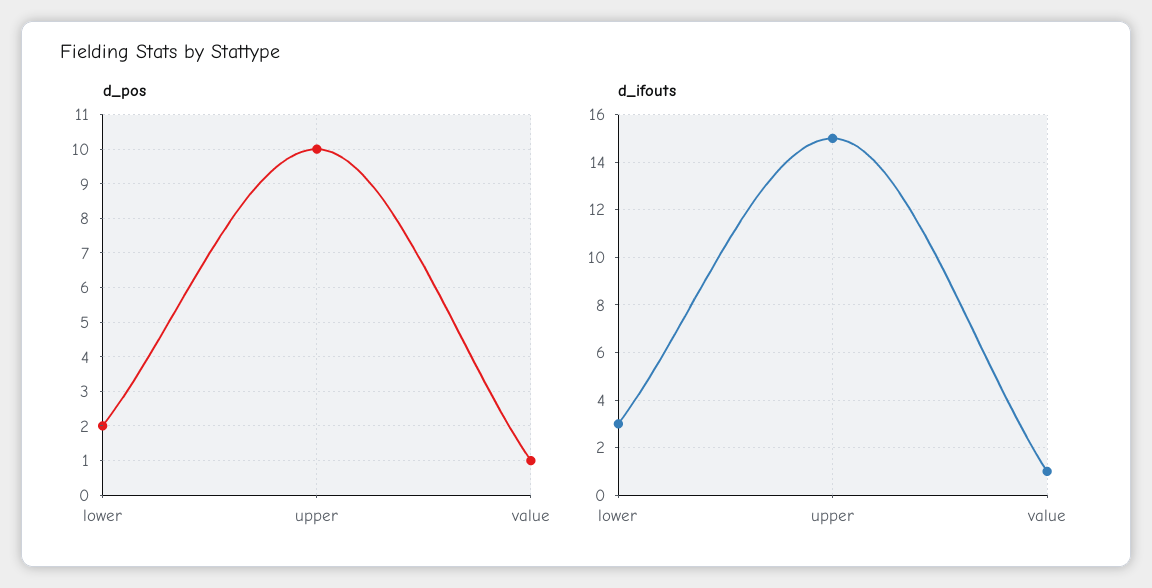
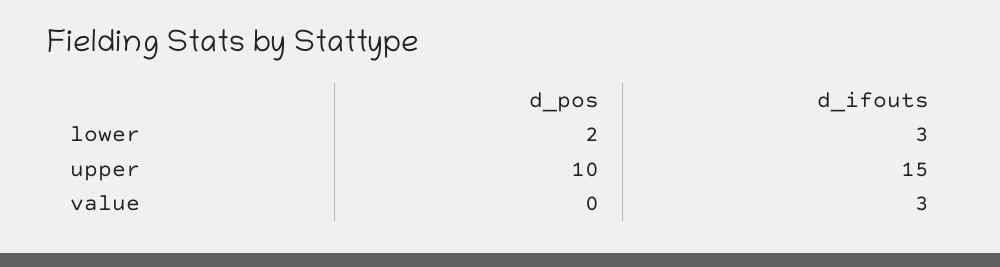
  {
    "d_pos": {
      "lower": 2,
      "upper": 10,
-     "value": 1
+     "value": 0
    },
    "d_ifouts": {
      "lower": 3,
      "upper": 15,
-     "value": 1
+     "value": 3
    }
  }

